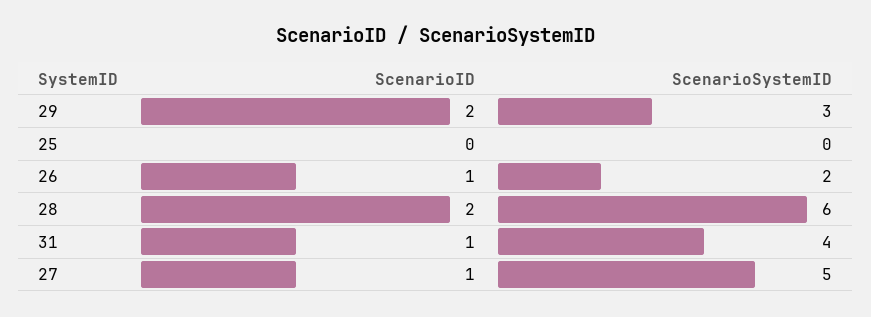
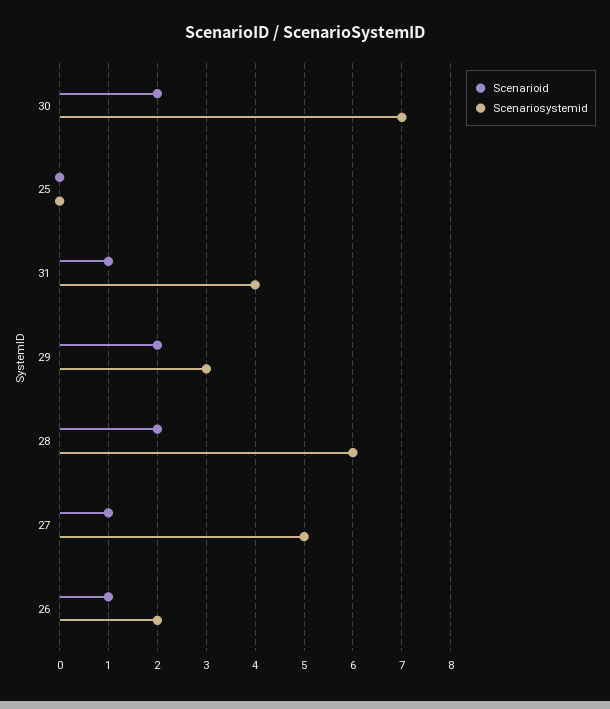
  {
    "ScenarioID": {
      "29": 2,
      "25": 0,
      "26": 1,
      "28": 2,
      "31": 1,
-     "27": 1
+     "27": 1,
+     "30": 2
    },
    "ScenarioSystemID": {
      "29": 3,
      "25": 0,
      "26": 2,
      "28": 6,
      "31": 4,
-     "27": 5
+     "27": 5,
+     "30": 7
    }
  }

